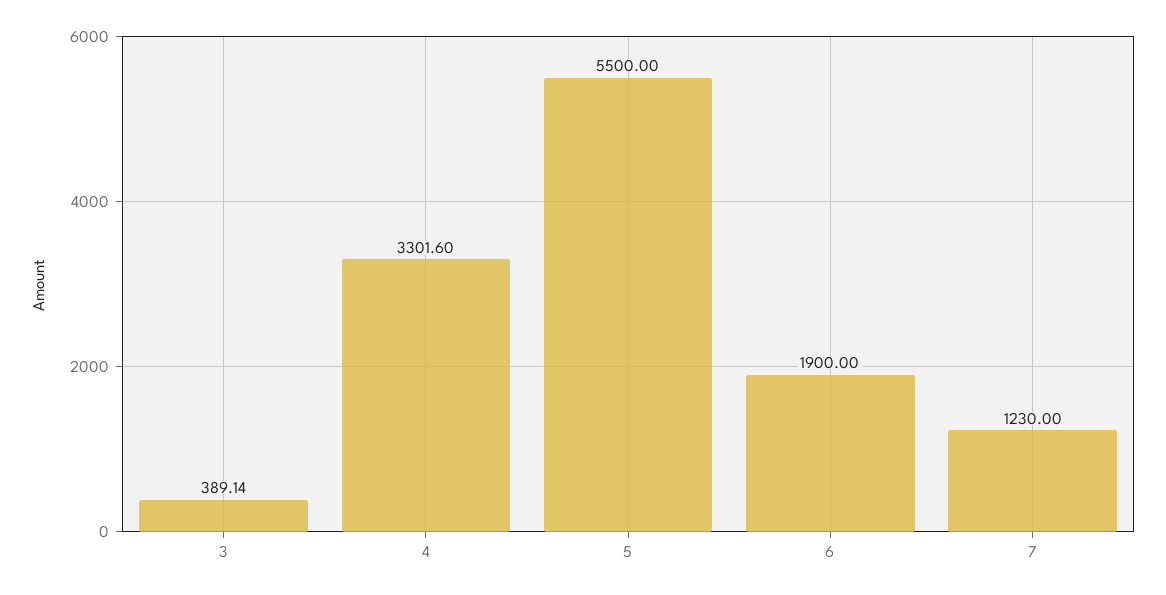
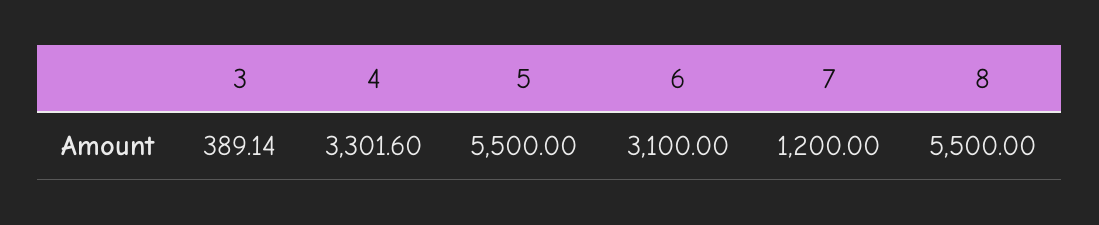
  {
    "3": 389.14,
    "4": 3301.6,
    "5": 5500,
-   "6": 1900,
+   "6": 3100,
-   "7": 1230
+   "7": 1200,
+   "8": 5500
  }

